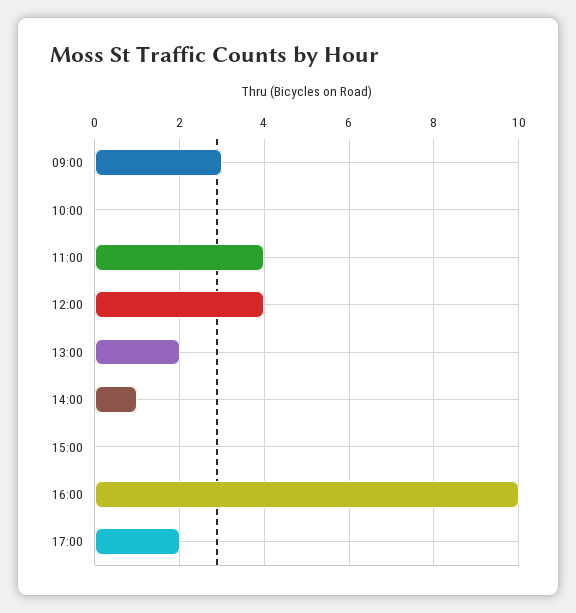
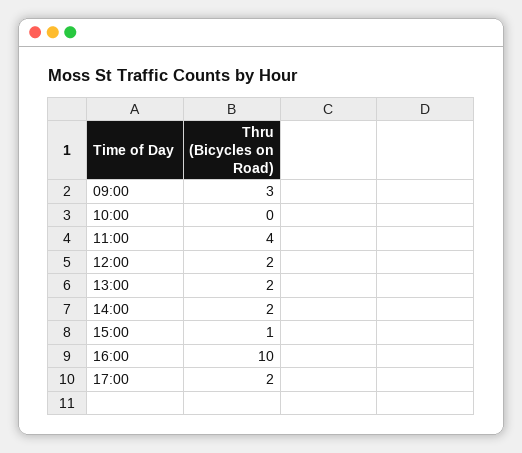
  {
    "09:00": 3,
    "10:00": 0,
    "11:00": 4,
-   "12:00": 4,
+   "12:00": 2,
    "13:00": 2,
-   "14:00": 1,
+   "14:00": 2,
-   "15:00": 0,
+   "15:00": 1,
    "16:00": 10,
    "17:00": 2
  }

